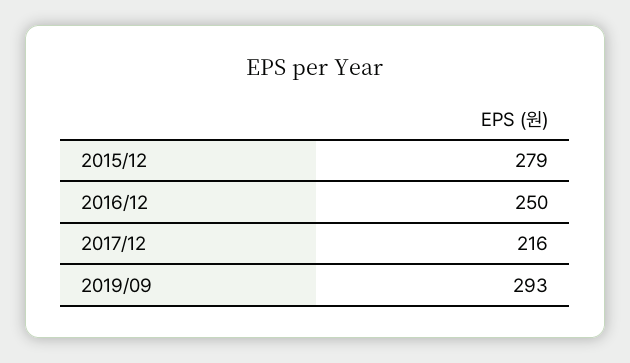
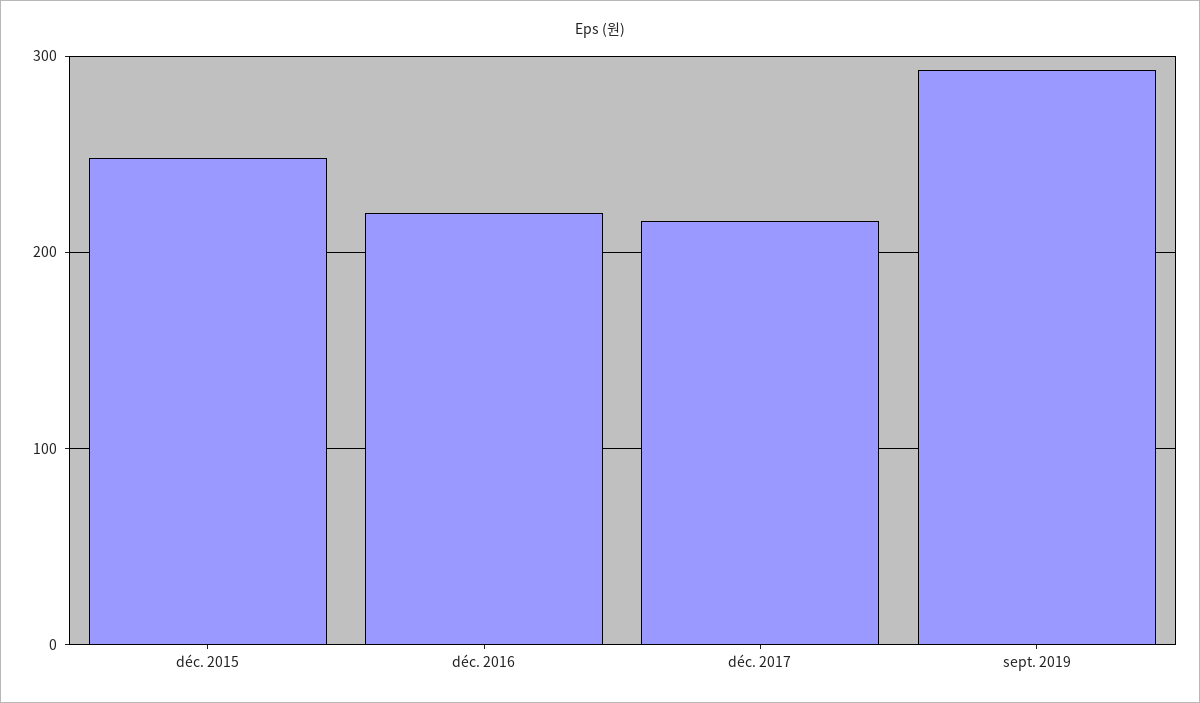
  {
-   "2015/12": 279,
+   "2015/12": 250,
-   "2016/12": 250,
+   "2016/12": 220,
    "2017/12": 216,
    "2019/09": 293
  }

